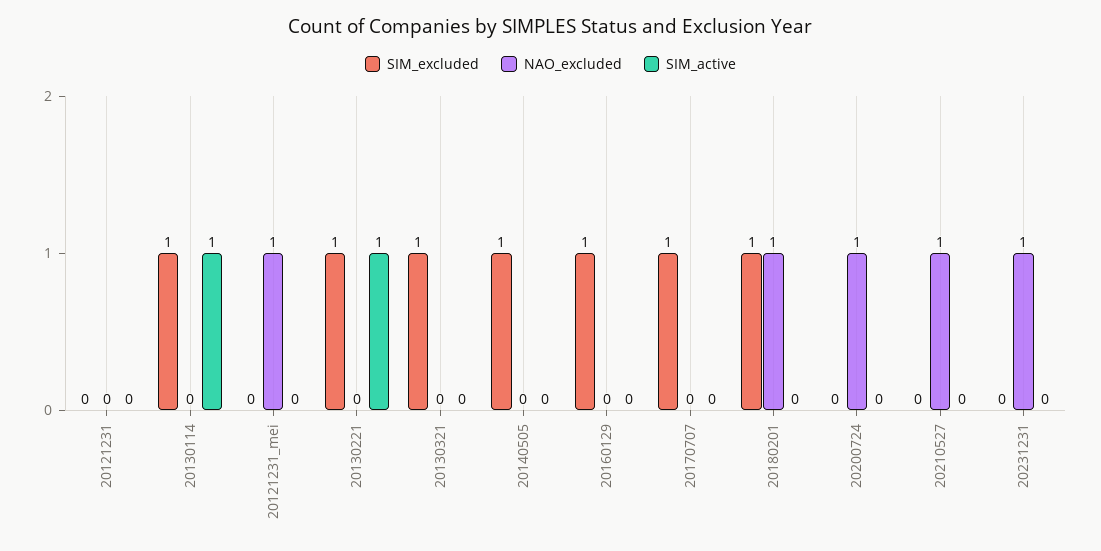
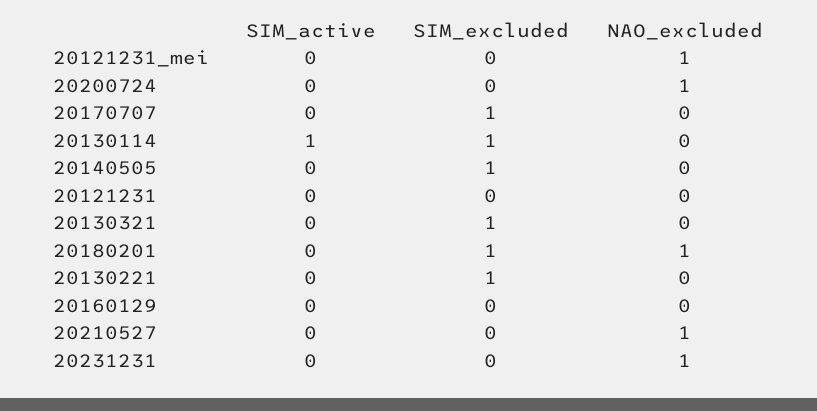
  {
    "SIM_excluded": {
      "20121231": 0,
      "20130114": 1,
      "20121231_mei": 0,
      "20130221": 1,
      "20130321": 1,
      "20140505": 1,
-     "20160129": 1,
+     "20160129": 0,
      "20170707": 1,
      "20180201": 1,
      "20200724": 0,
      "20210527": 0,
      "20231231": 0
    },
    "NAO_excluded": {
      "20121231": 0,
      "20130114": 0,
      "20121231_mei": 1,
      "20130221": 0,
      "20130321": 0,
      "20140505": 0,
      "20160129": 0,
      "20170707": 0,
      "20180201": 1,
      "20200724": 1,
      "20210527": 1,
      "20231231": 1
    },
    "SIM_active": {
      "20121231": 0,
      "20130114": 1,
      "20121231_mei": 0,
-     "20130221": 1,
+     "20130221": 0,
      "20130321": 0,
      "20140505": 0,
      "20160129": 0,
      "20170707": 0,
      "20180201": 0,
      "20200724": 0,
      "20210527": 0,
      "20231231": 0
    }
  }

